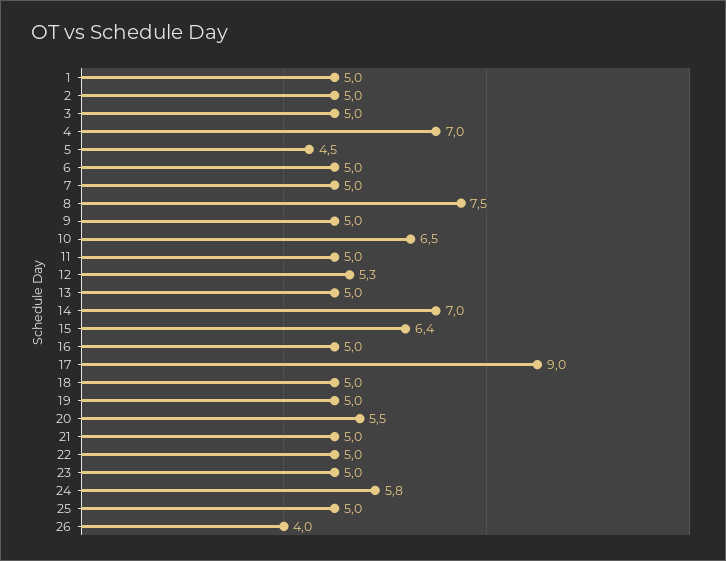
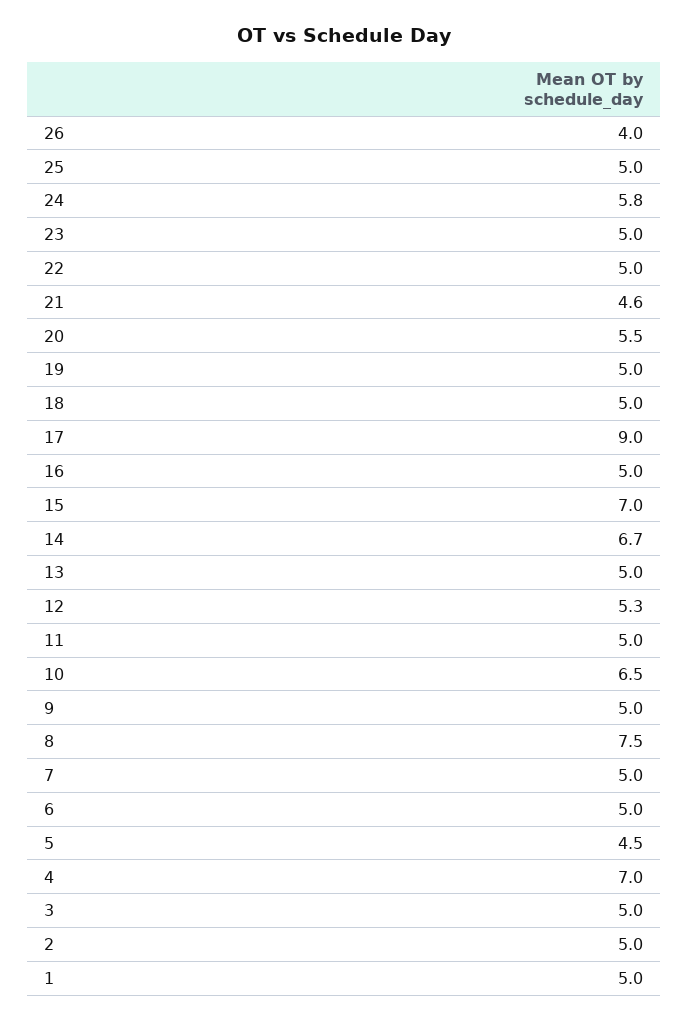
  {
    "1": 5,
    "2": 5,
    "3": 5,
    "4": 7,
    "5": 4.5,
    "6": 5,
    "7": 5,
    "8": 7.5,
    "9": 5,
    "10": 6.5,
    "11": 5,
    "12": 5.3,
    "13": 5,
-   "14": 7,
+   "14": 6.7,
-   "15": 6.4,
+   "15": 7,
    "16": 5,
    "17": 9,
    "18": 5,
    "19": 5,
    "20": 5.5,
-   "21": 5,
+   "21": 4.6,
    "22": 5,
    "23": 5,
    "24": 5.8,
    "25": 5,
    "26": 4
  }

